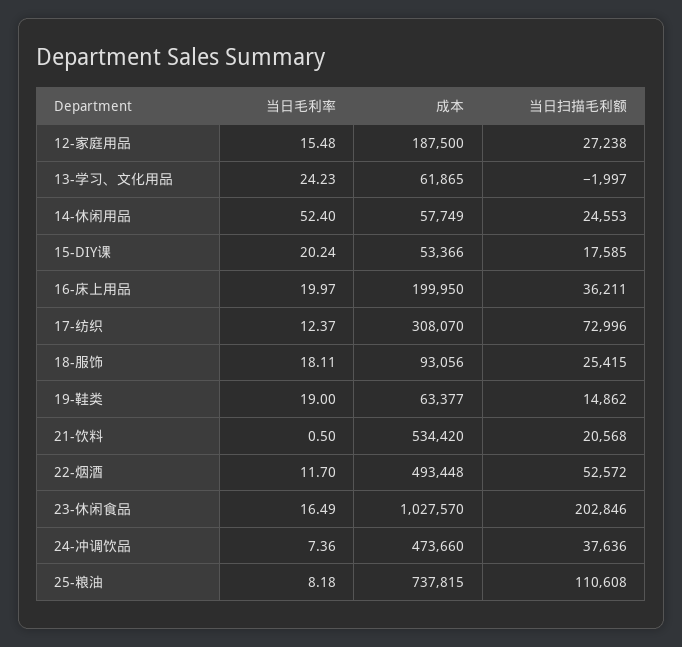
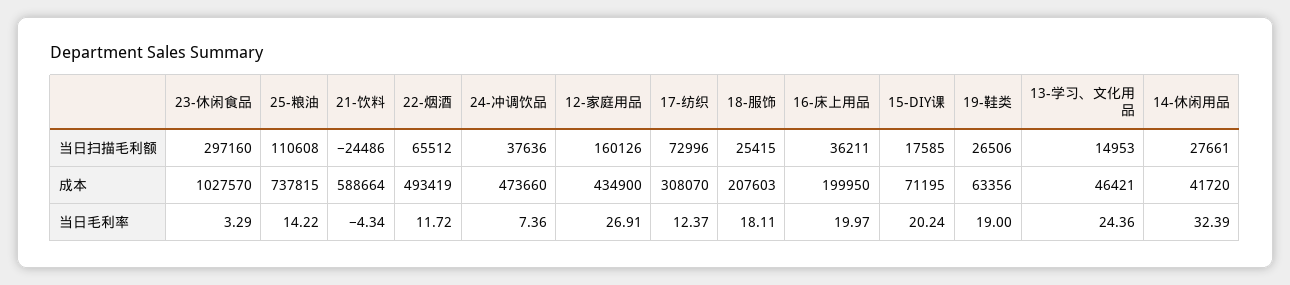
  {
    "当日毛利率": {
-     "12-家庭用品": 15.48,
+     "12-家庭用品": 26.91,
-     "13-学习、文化用品": 24.23,
+     "13-学习、文化用品": 24.36,
-     "14-休闲用品": 52.4,
+     "14-休闲用品": 32.39,
      "15-DIY课": 20.24,
      "16-床上用品": 19.97,
      "17-纺织": 12.37,
      "18-服饰": 18.11,
      "19-鞋类": 19,
-     "21-饮料": 0.5,
+     "21-饮料": -4.34,
-     "22-烟酒": 11.7,
+     "22-烟酒": 11.72,
-     "23-休闲食品": 16.49,
+     "23-休闲食品": 3.29,
      "24-冲调饮品": 7.36,
-     "25-粮油": 8.18
+     "25-粮油": 14.22
    },
    "成本": {
-     "12-家庭用品": 187500,
+     "12-家庭用品": 434900,
-     "13-学习、文化用品": 61865,
+     "13-学习、文化用品": 46421,
-     "14-休闲用品": 57749,
+     "14-休闲用品": 41720,
-     "15-DIY课": 53366,
+     "15-DIY课": 71195,
      "16-床上用品": 199950,
      "17-纺织": 308070,
-     "18-服饰": 93056,
+     "18-服饰": 207603,
-     "19-鞋类": 63377,
+     "19-鞋类": 63356,
-     "21-饮料": 534420,
+     "21-饮料": 588664,
-     "22-烟酒": 493448,
+     "22-烟酒": 493419,
      "23-休闲食品": 1027570,
      "24-冲调饮品": 473660,
      "25-粮油": 737815
    },
    "当日扫描毛利额": {
-     "12-家庭用品": 27238,
+     "12-家庭用品": 160126,
-     "13-学习、文化用品": -1997,
+     "13-学习、文化用品": 14953,
-     "14-休闲用品": 24553,
+     "14-休闲用品": 27661,
      "15-DIY课": 17585,
      "16-床上用品": 36211,
      "17-纺织": 72996,
      "18-服饰": 25415,
-     "19-鞋类": 14862,
+     "19-鞋类": 26506,
-     "21-饮料": 20568,
+     "21-饮料": -24486,
-     "22-烟酒": 52572,
+     "22-烟酒": 65512,
-     "23-休闲食品": 202846,
+     "23-休闲食品": 297160,
      "24-冲调饮品": 37636,
      "25-粮油": 110608
    }
  }

